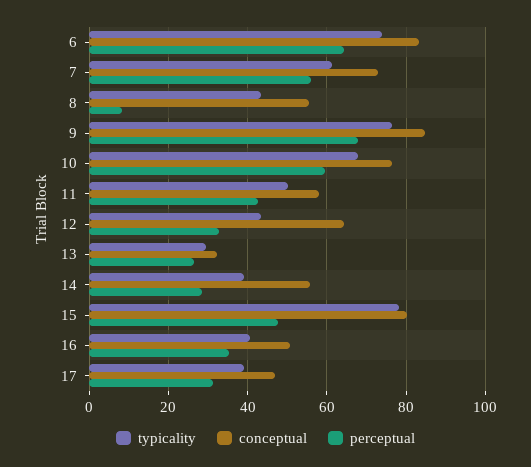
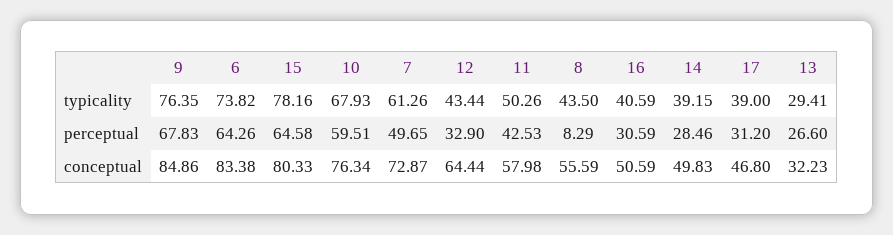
  {
    "typicality": {
      "6": 73.82,
      "7": 61.26,
      "8": 43.5,
      "9": 76.35,
      "10": 67.93,
      "11": 50.26,
      "12": 43.44,
      "13": 29.41,
      "14": 39.15,
      "15": 78.16,
      "16": 40.59,
      "17": 39
    },
    "conceptual": {
      "6": 83.38,
      "7": 72.87,
      "8": 55.59,
      "9": 84.86,
      "10": 76.34,
      "11": 57.98,
      "12": 64.44,
      "13": 32.23,
-     "14": 56,
+     "14": 49.83,
      "15": 80.33,
      "16": 50.59,
      "17": 46.8
    },
    "perceptual": {
      "6": 64.26,
-     "7": 56,
+     "7": 49.65,
      "8": 8.29,
      "9": 67.83,
      "10": 59.51,
      "11": 42.53,
      "12": 32.9,
      "13": 26.6,
      "14": 28.46,
-     "15": 48,
+     "15": 64.58,
-     "16": 36,
+     "16": 30.59,
      "17": 31.2
    }
  }

